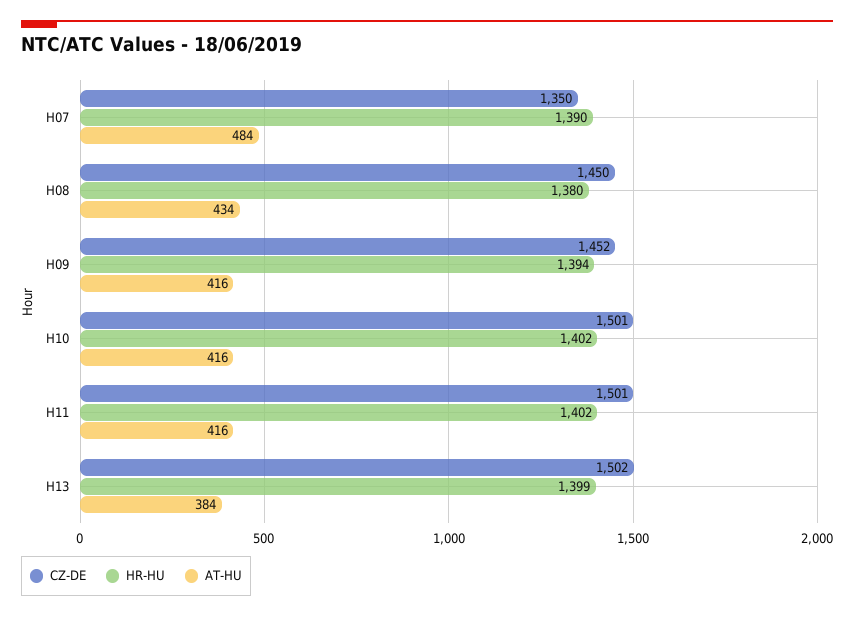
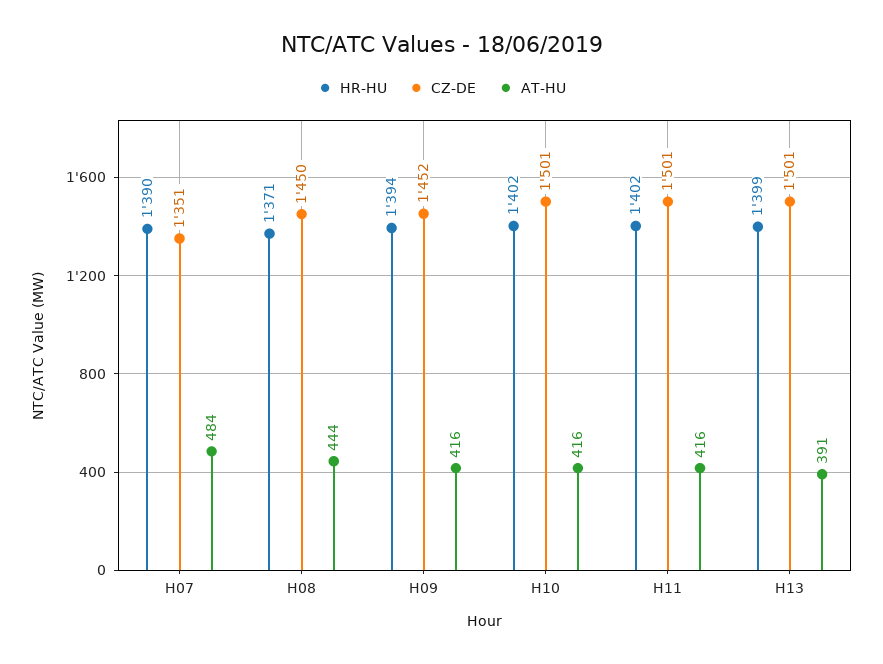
  {
    "CZ-DE": {
-     "H07": 1350,
+     "H07": 1351,
      "H08": 1450,
      "H09": 1452,
      "H10": 1501,
      "H11": 1501,
-     "H13": 1502
+     "H13": 1501
    },
    "HR-HU": {
      "H07": 1390,
-     "H08": 1380,
+     "H08": 1371,
      "H09": 1394,
      "H10": 1402,
      "H11": 1402,
      "H13": 1399
    },
    "AT-HU": {
      "H07": 484,
-     "H08": 434,
+     "H08": 444,
      "H09": 416,
      "H10": 416,
      "H11": 416,
-     "H13": 384
+     "H13": 391
    }
  }

